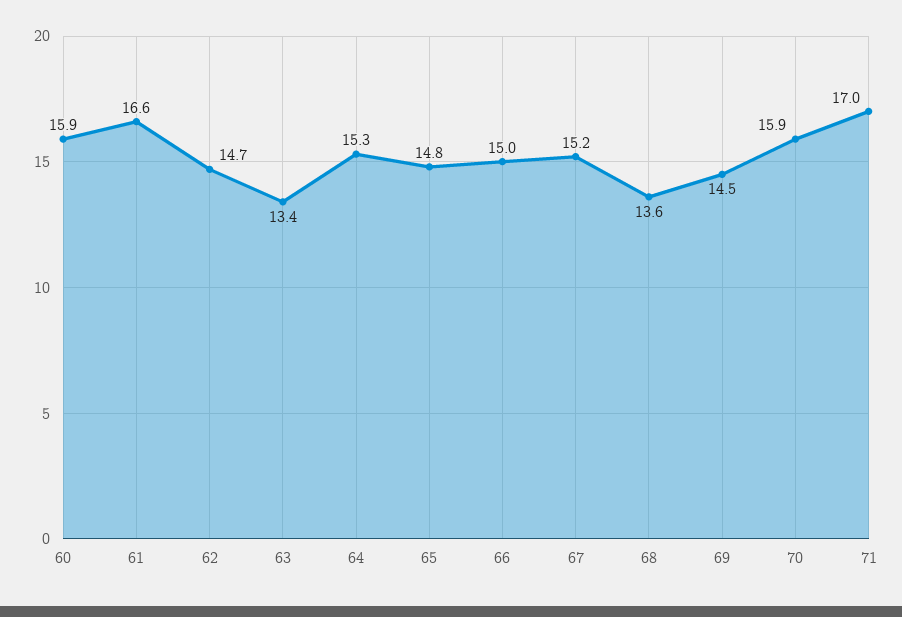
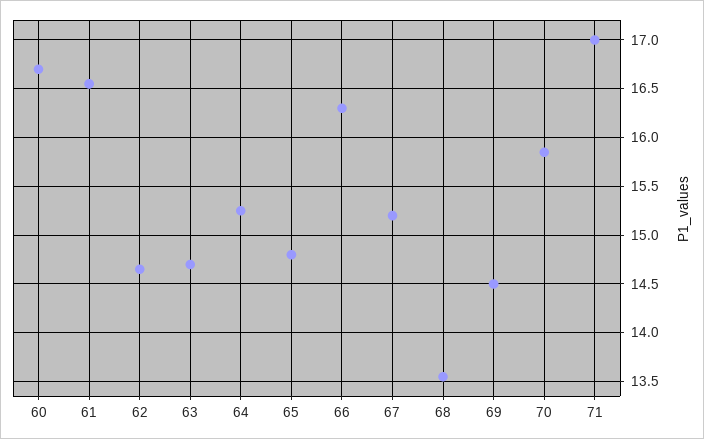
  {
-   "60": 15.9,
+   "60": 16.7,
    "61": 16.6,
    "62": 14.7,
-   "63": 13.4,
+   "63": 14.7,
    "64": 15.3,
    "65": 14.8,
-   "66": 15,
+   "66": 16.3,
    "67": 15.2,
    "68": 13.6,
    "69": 14.5,
    "70": 15.9,
    "71": 17
  }

